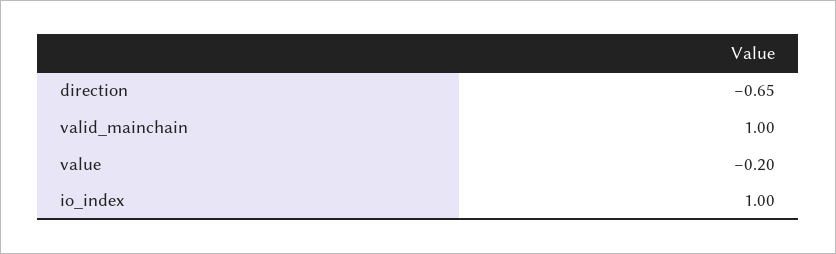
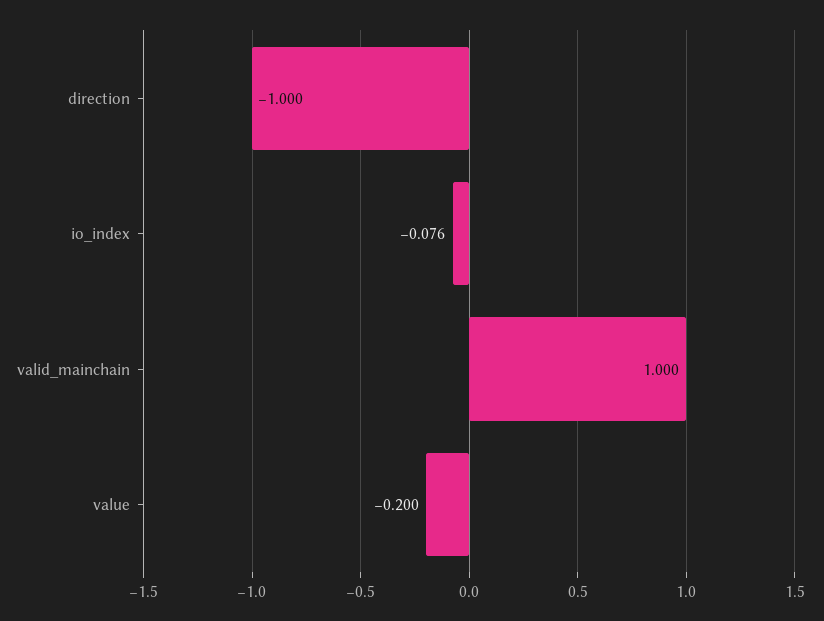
  {
-   "direction": -0.65,
+   "direction": -1,
    "valid_mainchain": 1,
    "value": -0.2,
-   "io_index": 1
+   "io_index": -0.076
  }

